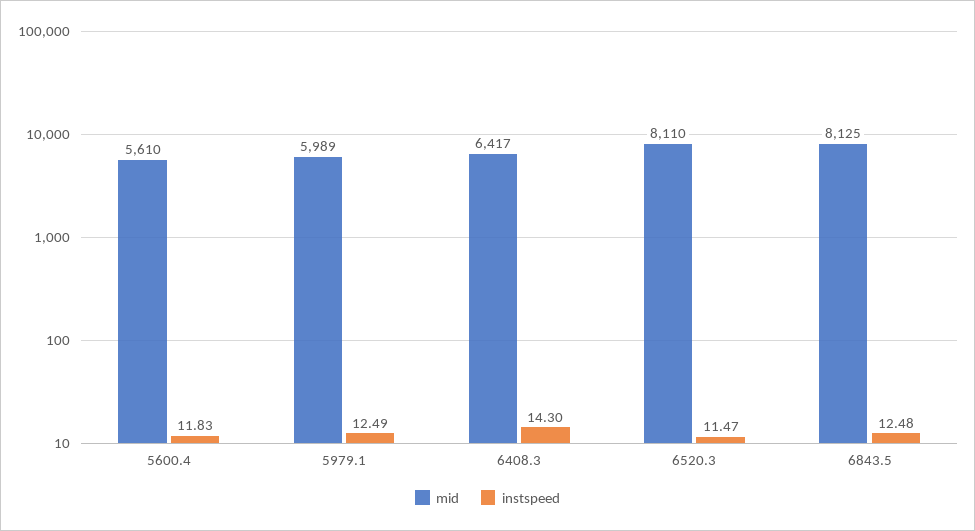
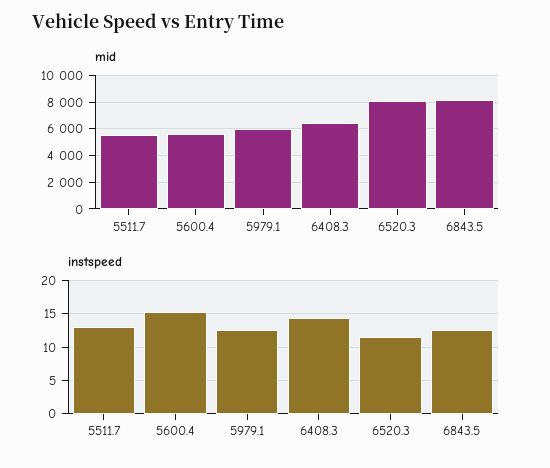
  {
    "mid": {
      "5600.4": 5610,
      "5979.1": 5989,
      "6408.3": 6417,
      "6520.3": 8110,
-     "6843.5": 8125
+     "6843.5": 8125,
+     "5511.7": 5500
    },
    "instspeed": {
-     "5600.4": 11.83,
+     "5600.4": 15,
      "5979.1": 12.49,
      "6408.3": 14.3,
      "6520.3": 11.47,
-     "6843.5": 12.48
+     "6843.5": 12.48,
+     "5511.7": 13
    }
  }

